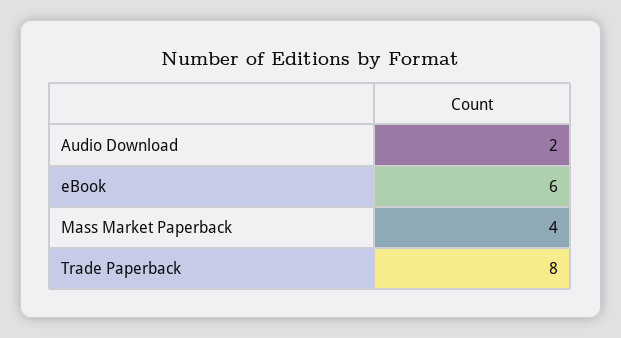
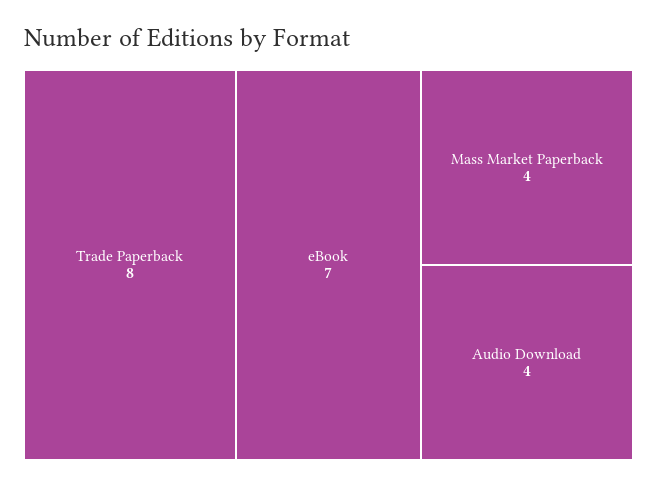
  {
-   "Audio Download": 2,
+   "Audio Download": 4,
-   "eBook": 6,
+   "eBook": 7,
    "Mass Market Paperback": 4,
    "Trade Paperback": 8
  }

